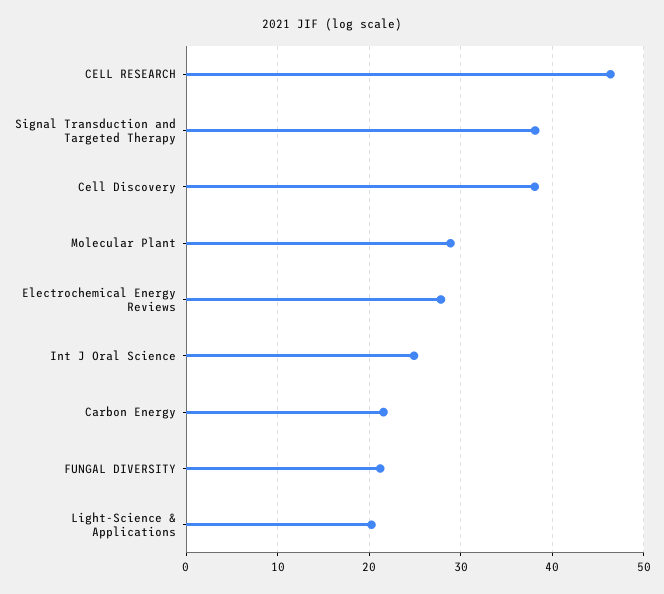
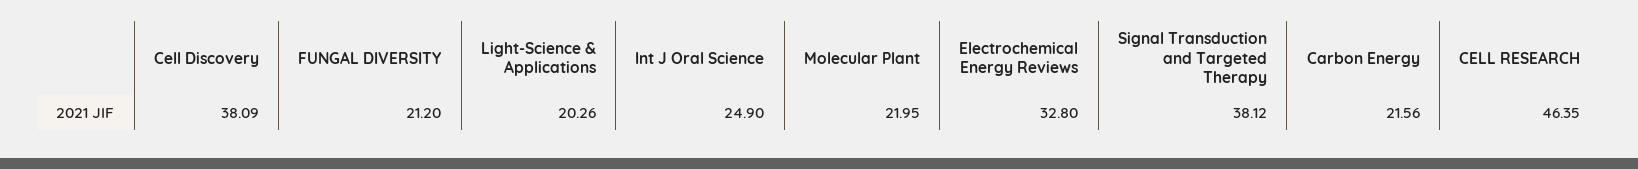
  {
    "CELL RESEARCH": 46.35,
    "Signal Transduction and Targeted Therapy": 38.12,
    "Cell Discovery": 38.09,
-   "Molecular Plant": 29,
+   "Molecular Plant": 21.95,
-   "Electrochemical Energy Reviews": 28,
+   "Electrochemical Energy Reviews": 32.8,
    "Int J Oral Science": 24.9,
    "Carbon Energy": 21.56,
    "FUNGAL DIVERSITY": 21.2,
    "Light-Science & Applications": 20.26
  }

